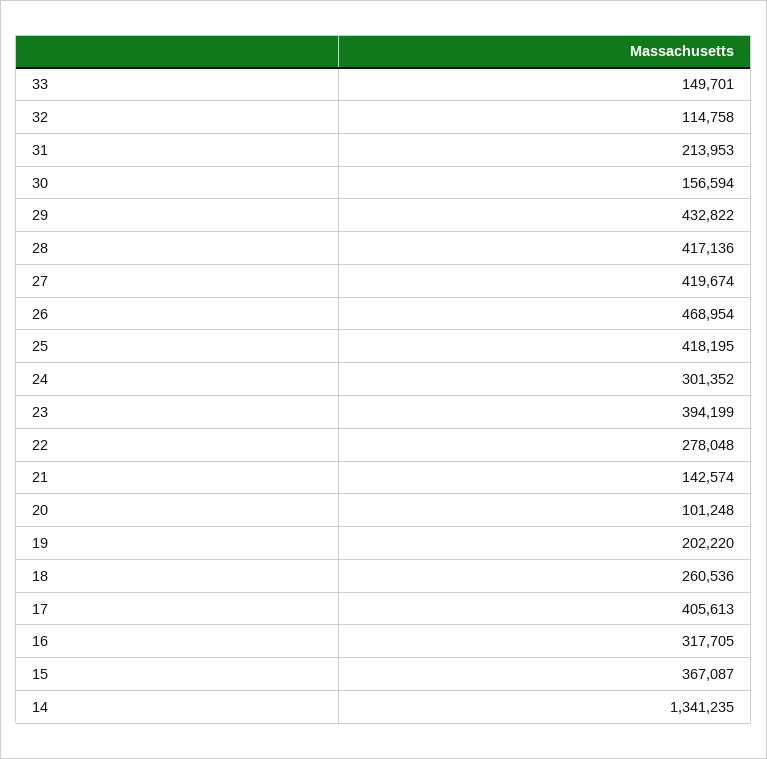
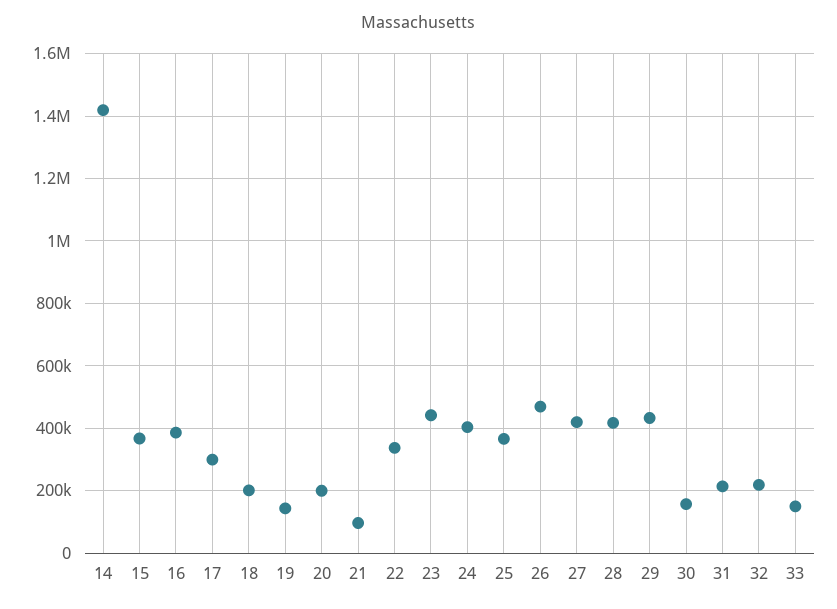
  {
    "33": 149701,
-   "32": 114758,
+   "32": 220000,
    "31": 213953,
    "30": 156594,
    "29": 432822,
    "28": 417136,
    "27": 419674,
    "26": 468954,
-   "25": 418195,
+   "25": 360000,
-   "24": 301352,
+   "24": 400000,
-   "23": 394199,
+   "23": 440000,
-   "22": 278048,
+   "22": 340000,
-   "21": 142574,
+   "21": 100000,
-   "20": 101248,
+   "20": 200000,
-   "19": 202220,
+   "19": 140000,
-   "18": 260536,
+   "18": 200000,
-   "17": 405613,
+   "17": 300000,
-   "16": 317705,
+   "16": 380000,
    "15": 367087,
-   "14": 1341235
+   "14": 1420000
  }

